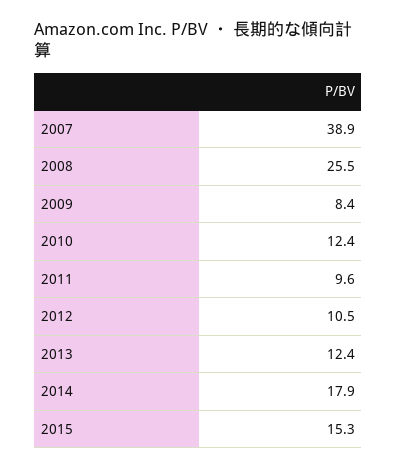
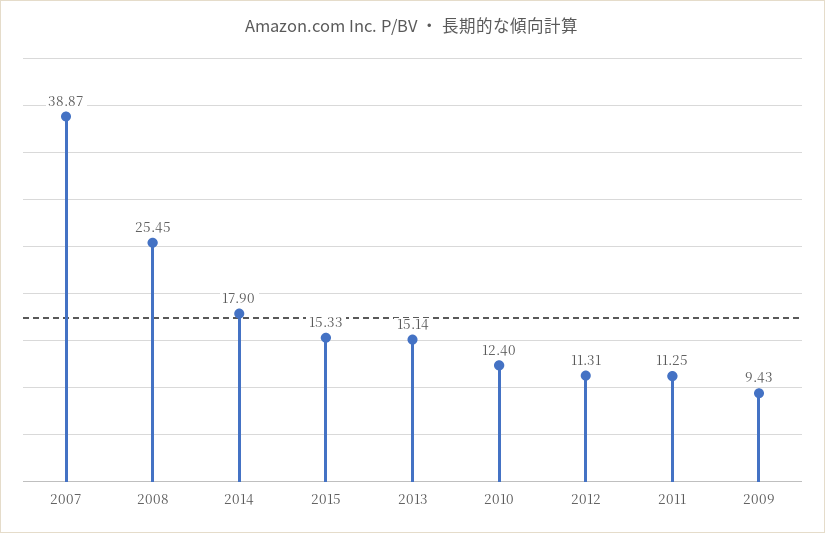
  {
    "2007": 38.87,
    "2008": 25.45,
-   "2009": 8.4,
+   "2009": 9.43,
    "2010": 12.4,
-   "2011": 9.6,
+   "2011": 11.25,
-   "2012": 10.5,
+   "2012": 11.31,
-   "2013": 12.4,
+   "2013": 15.14,
    "2014": 17.9,
    "2015": 15.33
  }

